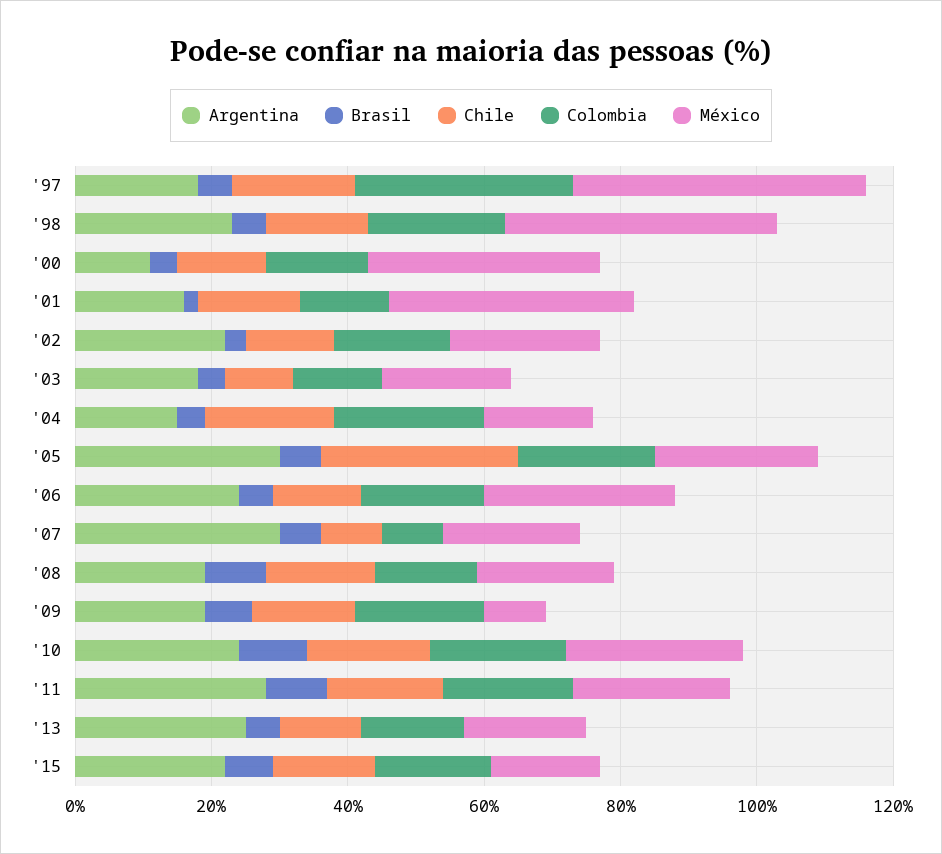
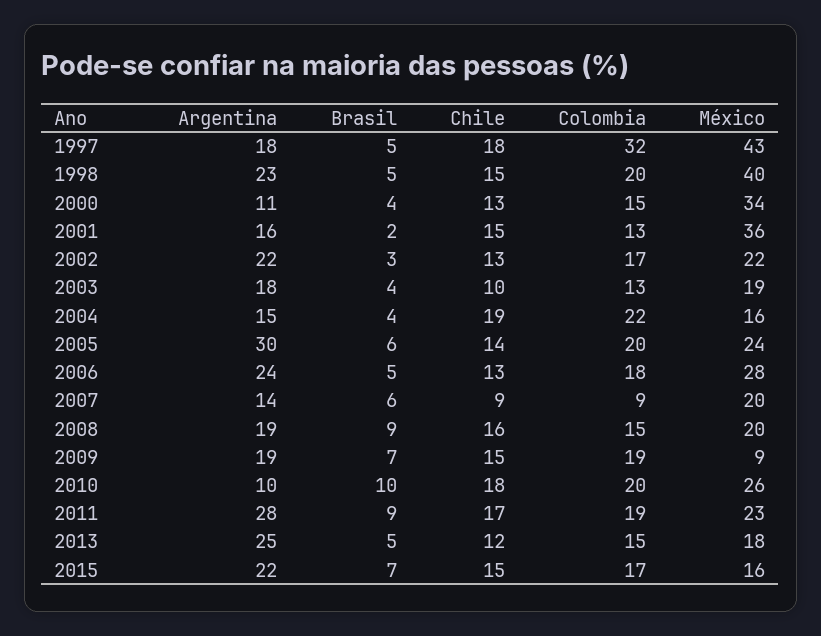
  {
    "Argentina": {
      "'97": 18,
      "'98": 23,
      "'00": 11,
      "'01": 16,
      "'02": 22,
      "'03": 18,
      "'04": 15,
      "'05": 30,
      "'06": 24,
-     "'07": 30,
+     "'07": 14,
      "'08": 19,
      "'09": 19,
-     "'10": 25,
+     "'10": 10,
      "'11": 28,
      "'13": 25,
      "'15": 22
    },
    "Brasil": {
      "'97": 5,
      "'98": 5,
      "'00": 4,
      "'01": 2,
      "'02": 3,
      "'03": 4,
      "'04": 4,
      "'05": 6,
      "'06": 5,
      "'07": 6,
      "'08": 9,
      "'09": 7,
      "'10": 10,
      "'11": 9,
      "'13": 5,
      "'15": 7
    },
    "Chile": {
      "'97": 18,
      "'98": 15,
      "'00": 13,
      "'01": 15,
      "'02": 13,
      "'03": 10,
      "'04": 19,
-     "'05": 30,
+     "'05": 14,
      "'06": 13,
      "'07": 9,
      "'08": 16,
      "'09": 15,
      "'10": 18,
      "'11": 17,
      "'13": 12,
      "'15": 15
    },
    "Colombia": {
      "'97": 32,
      "'98": 20,
      "'00": 15,
      "'01": 13,
      "'02": 17,
      "'03": 13,
      "'04": 22,
      "'05": 20,
      "'06": 18,
      "'07": 9,
      "'08": 15,
      "'09": 19,
      "'10": 20,
      "'11": 19,
      "'13": 15,
      "'15": 17
    },
    "México": {
      "'97": 43,
      "'98": 40,
      "'00": 34,
      "'01": 36,
      "'02": 22,
      "'03": 19,
      "'04": 16,
      "'05": 24,
      "'06": 28,
      "'07": 20,
      "'08": 20,
      "'09": 9,
      "'10": 26,
      "'11": 23,
      "'13": 18,
      "'15": 16
    }
  }

